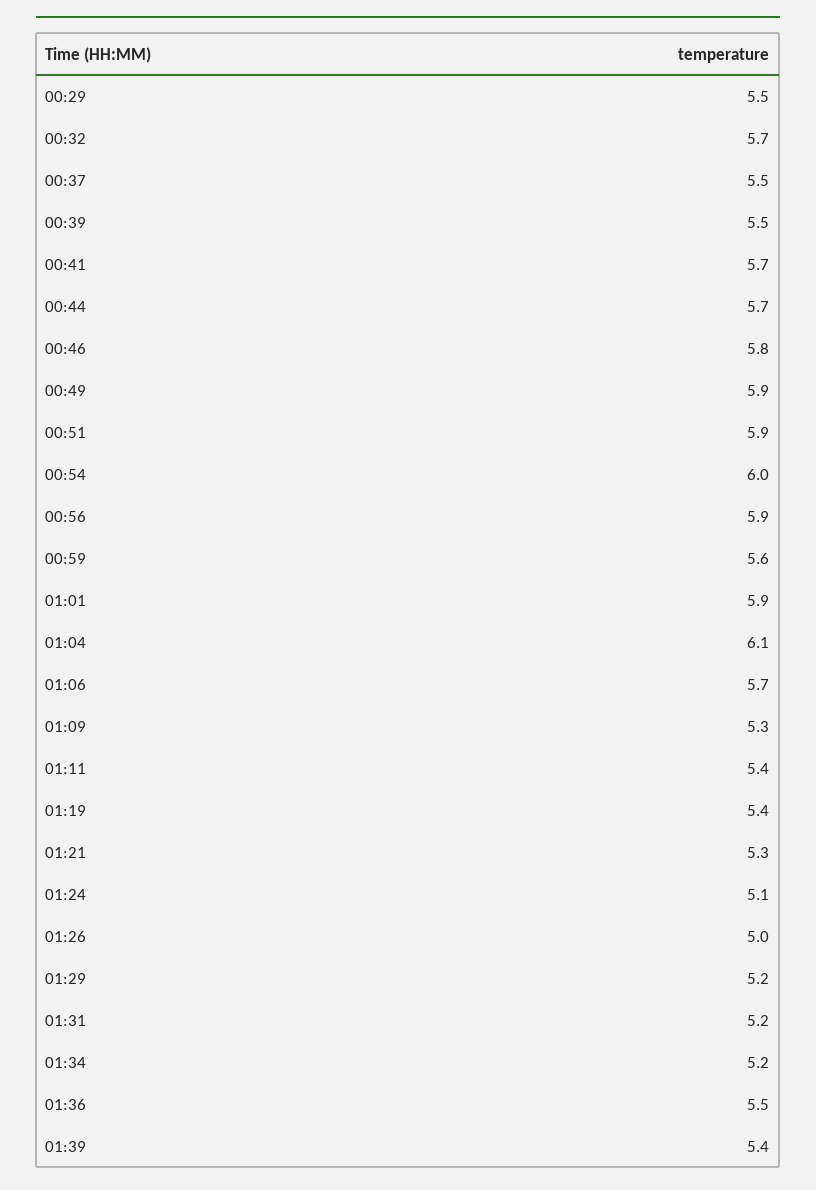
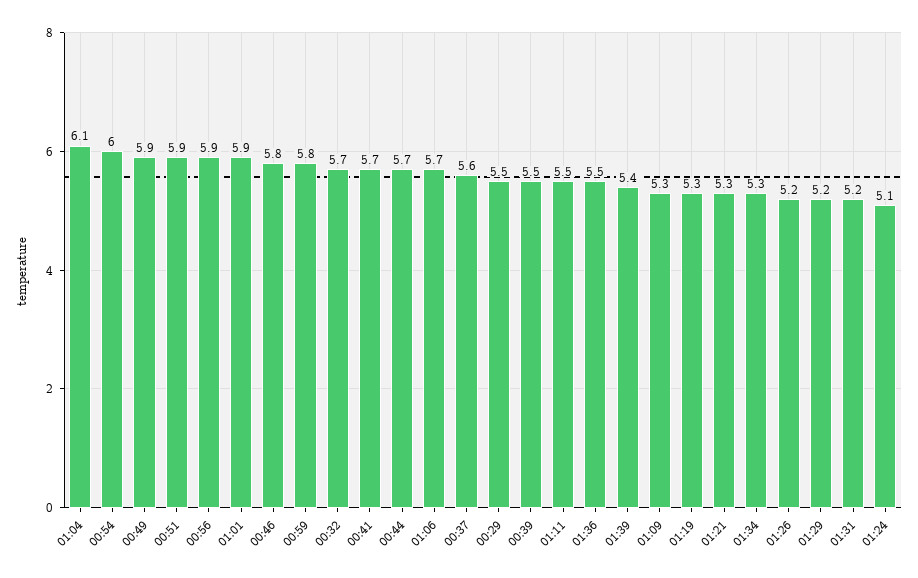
  {
    "00:29": 5.5,
    "00:32": 5.7,
-   "00:37": 5.5,
+   "00:37": 5.6,
    "00:39": 5.5,
    "00:41": 5.7,
    "00:44": 5.7,
    "00:46": 5.8,
    "00:49": 5.9,
    "00:51": 5.9,
    "00:54": 6,
    "00:56": 5.9,
-   "00:59": 5.6,
+   "00:59": 5.8,
    "01:01": 5.9,
    "01:04": 6.1,
    "01:06": 5.7,
    "01:09": 5.3,
-   "01:11": 5.4,
+   "01:11": 5.5,
-   "01:19": 5.4,
+   "01:19": 5.3,
    "01:21": 5.3,
    "01:24": 5.1,
-   "01:26": 5,
+   "01:26": 5.2,
    "01:29": 5.2,
    "01:31": 5.2,
-   "01:34": 5.2,
+   "01:34": 5.3,
    "01:36": 5.5,
    "01:39": 5.4
  }

